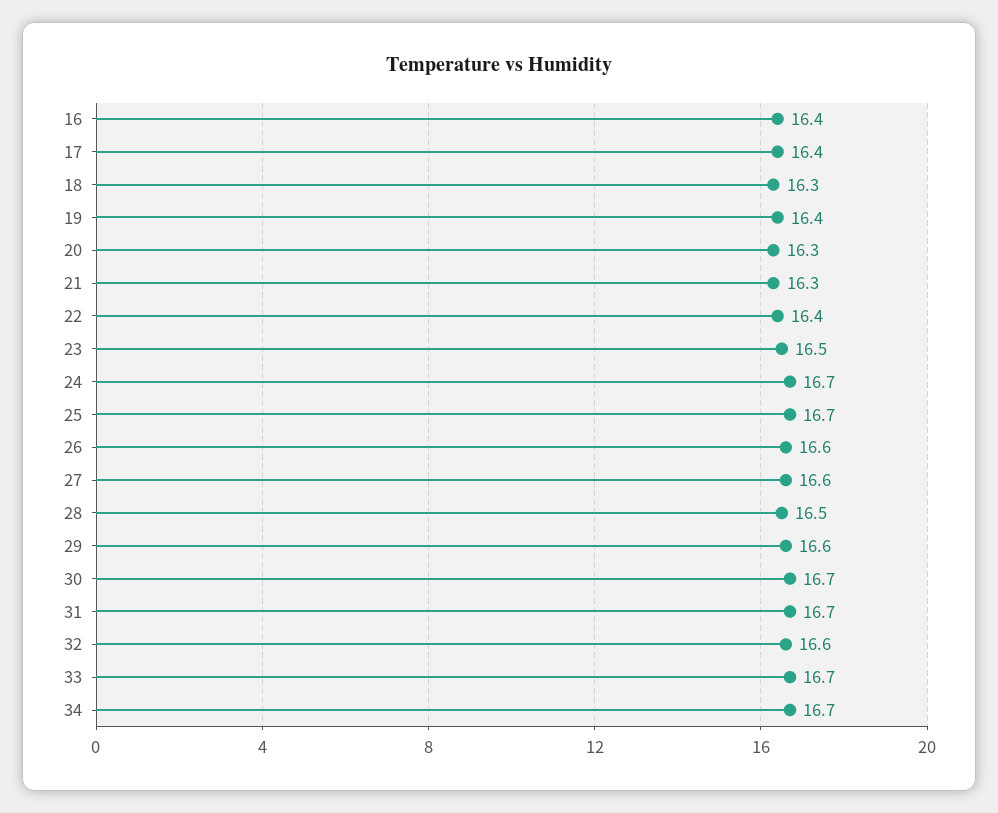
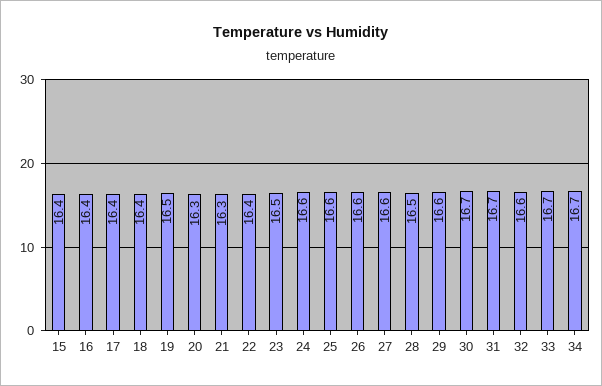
  {
    "16": 16.4,
    "17": 16.4,
-   "18": 16.3,
+   "18": 16.4,
-   "19": 16.4,
+   "19": 16.5,
    "20": 16.3,
    "21": 16.3,
    "22": 16.4,
    "23": 16.5,
-   "24": 16.7,
+   "24": 16.6,
-   "25": 16.7,
+   "25": 16.6,
    "26": 16.6,
    "27": 16.6,
    "28": 16.5,
    "29": 16.6,
    "30": 16.7,
    "31": 16.7,
    "32": 16.6,
    "33": 16.7,
-   "34": 16.7
+   "34": 16.7,
+   "15": 16.4
  }

